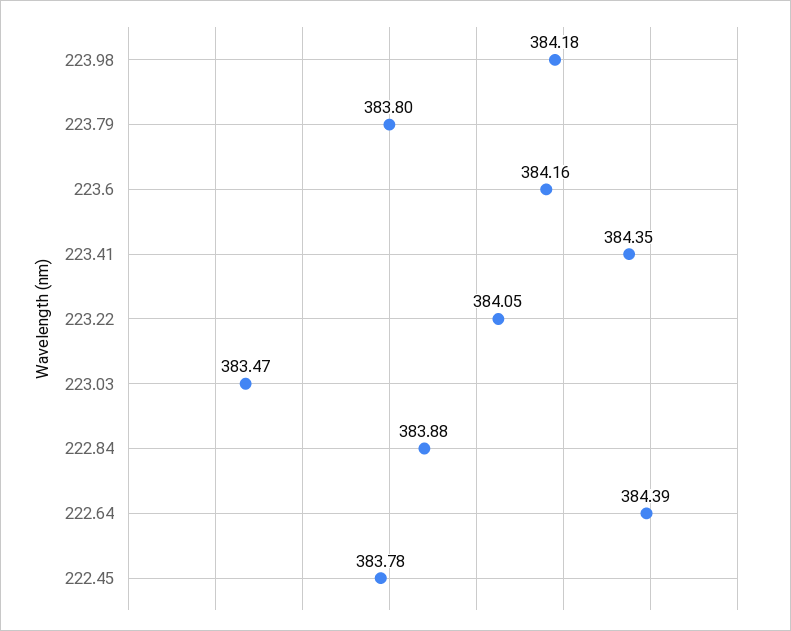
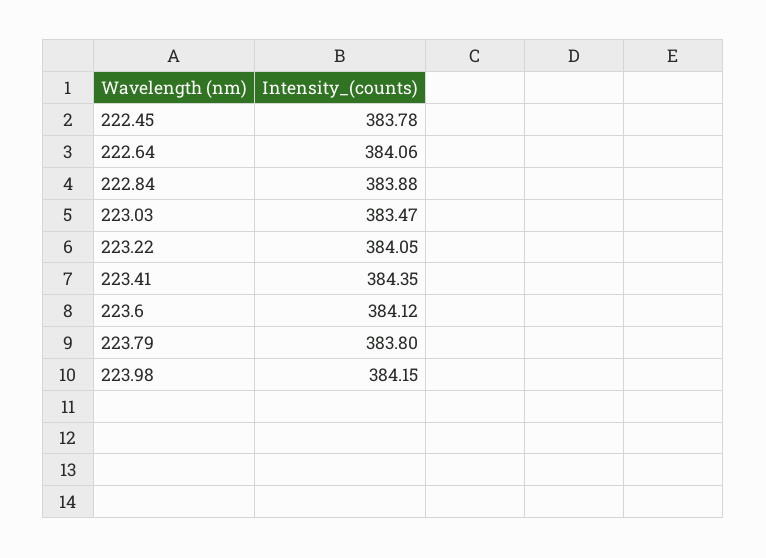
  {
-   "223.98": 384.18,
+   "223.98": 384.15,
    "223.79": 383.8,
-   "223.6": 384.16,
+   "223.6": 384.12,
    "223.41": 384.35,
    "223.22": 384.05,
    "223.03": 383.47,
    "222.84": 383.88,
-   "222.64": 384.39,
+   "222.64": 384.06,
    "222.45": 383.78
  }

